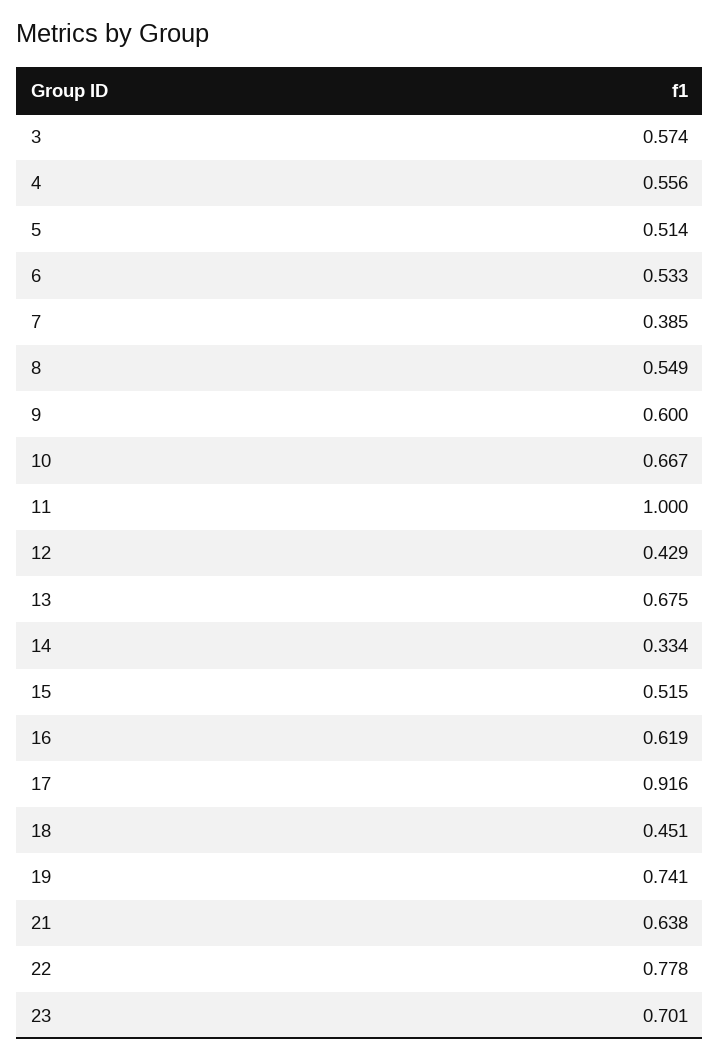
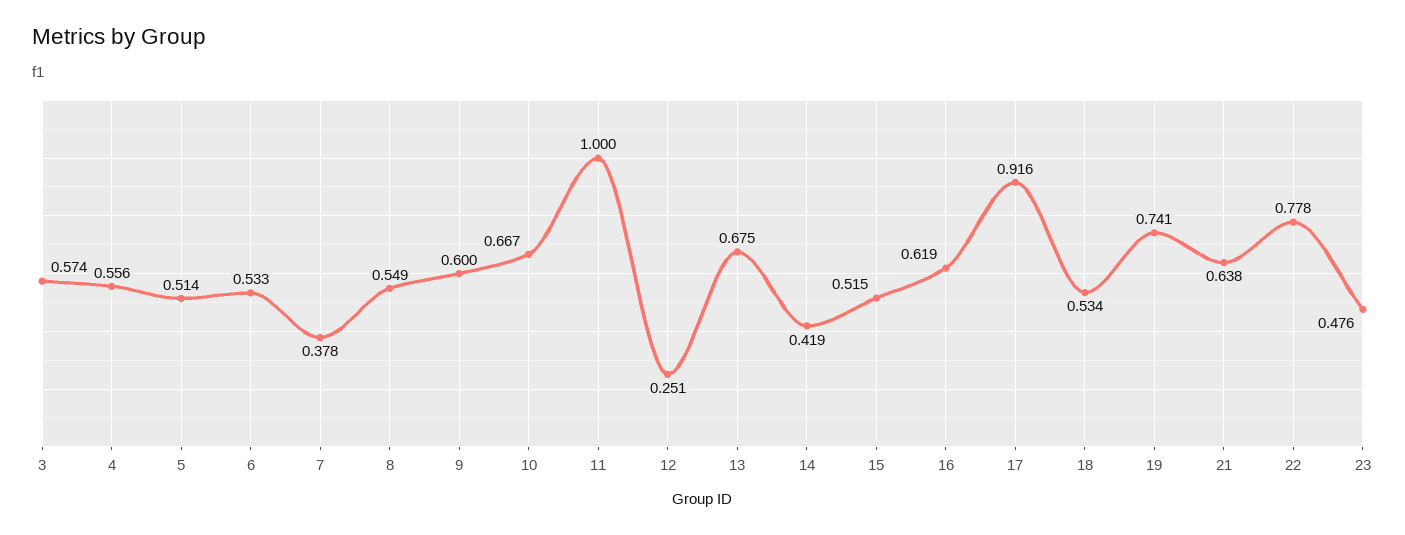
  {
    "3": 0.574,
    "4": 0.556,
    "5": 0.514,
    "6": 0.533,
-   "7": 0.385,
+   "7": 0.378,
    "8": 0.549,
    "9": 0.6,
    "10": 0.667,
    "11": 1,
-   "12": 0.429,
+   "12": 0.251,
    "13": 0.675,
-   "14": 0.334,
+   "14": 0.419,
    "15": 0.515,
    "16": 0.619,
    "17": 0.916,
-   "18": 0.451,
+   "18": 0.534,
    "19": 0.741,
    "21": 0.638,
    "22": 0.778,
-   "23": 0.701
+   "23": 0.476
  }

